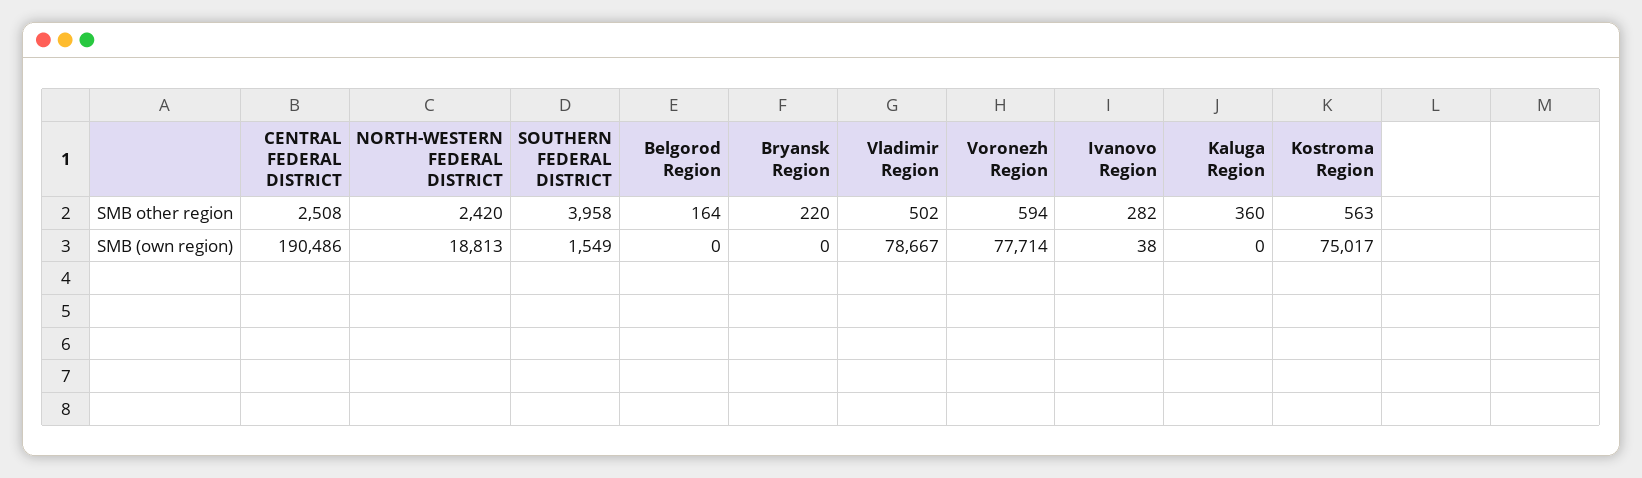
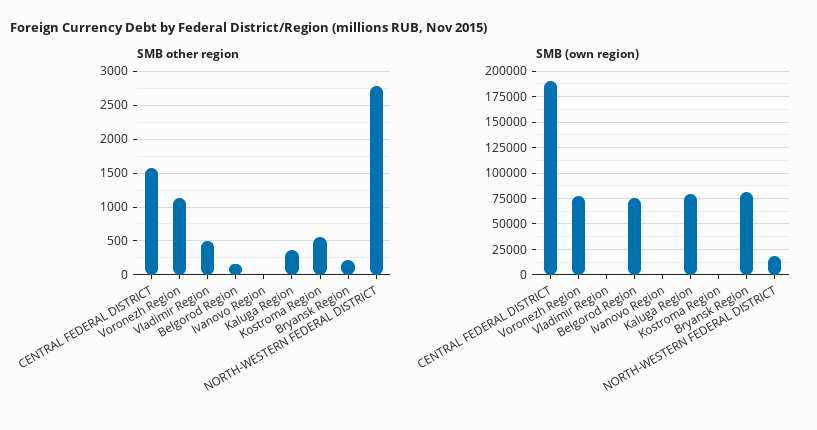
  {
    "SMB other region": {
-     "CENTRAL FEDERAL DISTRICT": 2508,
+     "CENTRAL FEDERAL DISTRICT": 1600,
-     "NORTH-WESTERN FEDERAL DISTRICT": 2420,
+     "NORTH-WESTERN FEDERAL DISTRICT": 2800,
-     "SOUTHERN FEDERAL DISTRICT": 3958,
      "Belgorod Region": 164,
      "Bryansk Region": 220,
      "Vladimir Region": 502,
-     "Voronezh Region": 594,
+     "Voronezh Region": 1100,
-     "Ivanovo Region": 282,
+     "Ivanovo Region": 0,
      "Kaluga Region": 360,
      "Kostroma Region": 563
    },
    "SMB (own region)": {
      "CENTRAL FEDERAL DISTRICT": 190486,
      "NORTH-WESTERN FEDERAL DISTRICT": 18813,
-     "SOUTHERN FEDERAL DISTRICT": 1549,
-     "Belgorod Region": 0,
+     "Belgorod Region": 75000,
-     "Bryansk Region": 0,
+     "Bryansk Region": 75000,
-     "Vladimir Region": 78667,
+     "Vladimir Region": 0,
      "Voronezh Region": 77714,
      "Ivanovo Region": 38,
-     "Kaluga Region": 0,
+     "Kaluga Region": 75000,
-     "Kostroma Region": 75017
+     "Kostroma Region": 0
    }
  }

